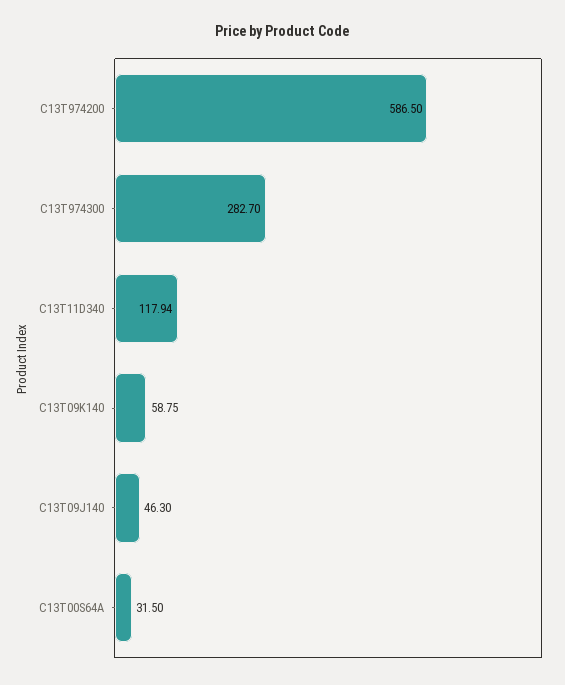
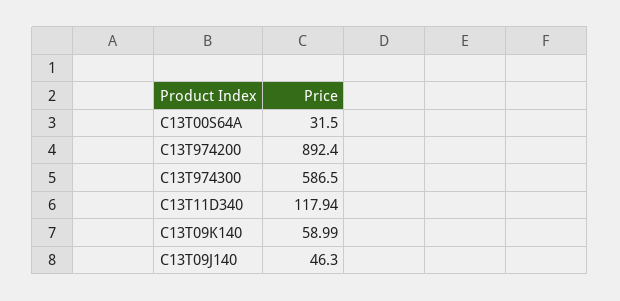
  {
-   "C13T974200": 586.5,
+   "C13T974200": 892.4,
-   "C13T974300": 282.7,
+   "C13T974300": 586.5,
    "C13T11D340": 117.94,
-   "C13T09K140": 58.75,
+   "C13T09K140": 58.99,
    "C13T09J140": 46.3,
    "C13T00S64A": 31.5
  }

